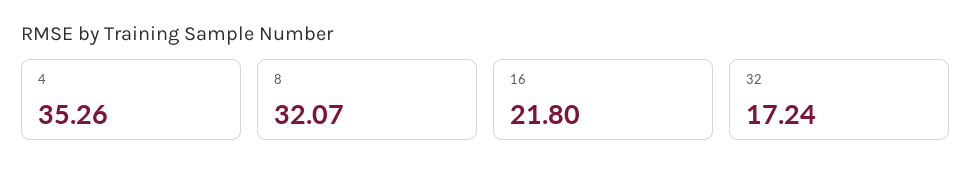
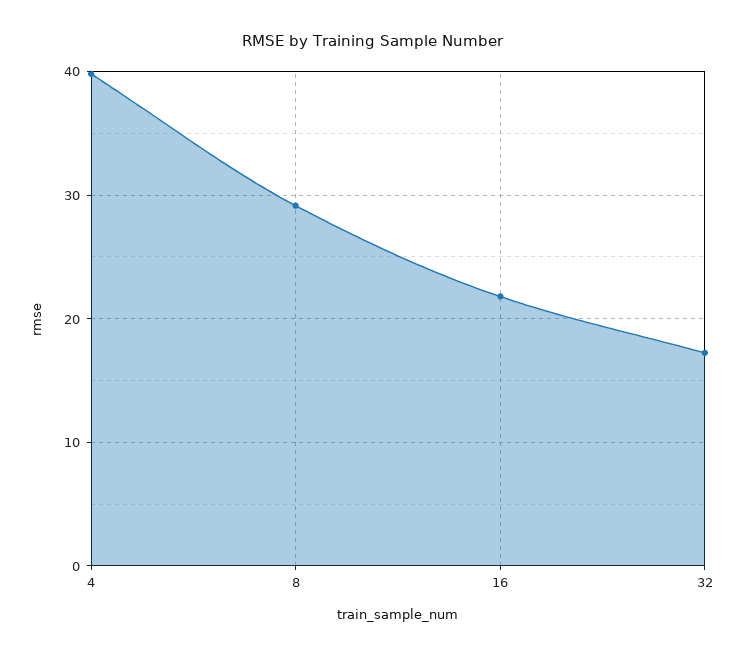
  {
-   "4": 35.26,
+   "4": 40,
-   "8": 32.07,
+   "8": 29,
    "16": 21.8,
    "32": 17.24
  }

